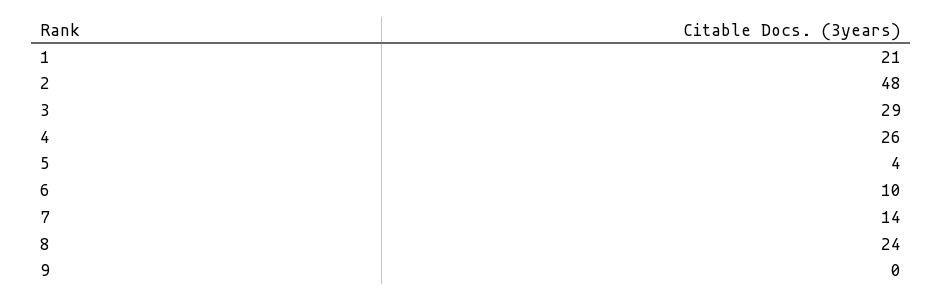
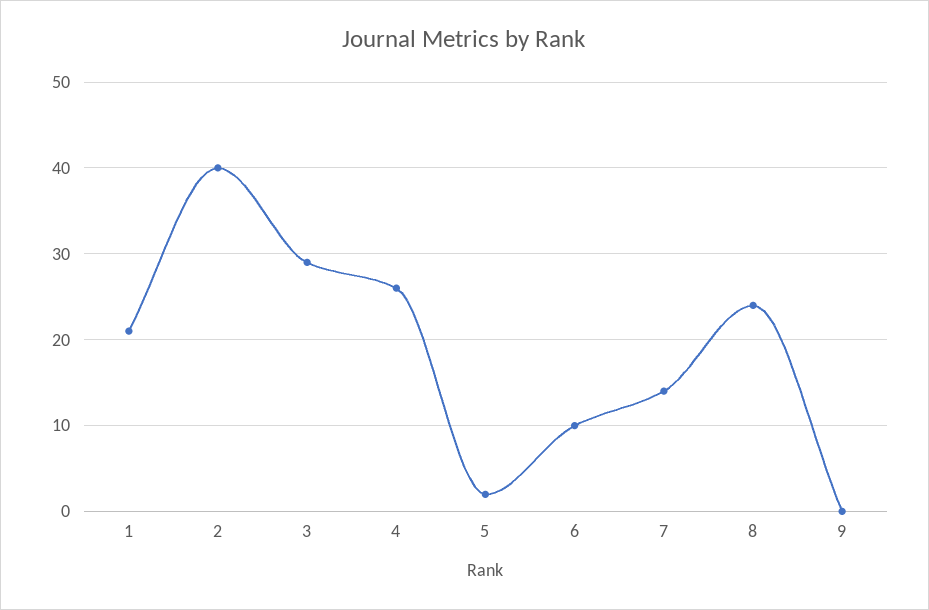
  {
    "1": 21,
-   "2": 48,
+   "2": 40,
    "3": 29,
    "4": 26,
-   "5": 4,
+   "5": 2,
    "6": 10,
    "7": 14,
    "8": 24,
    "9": 0
  }

